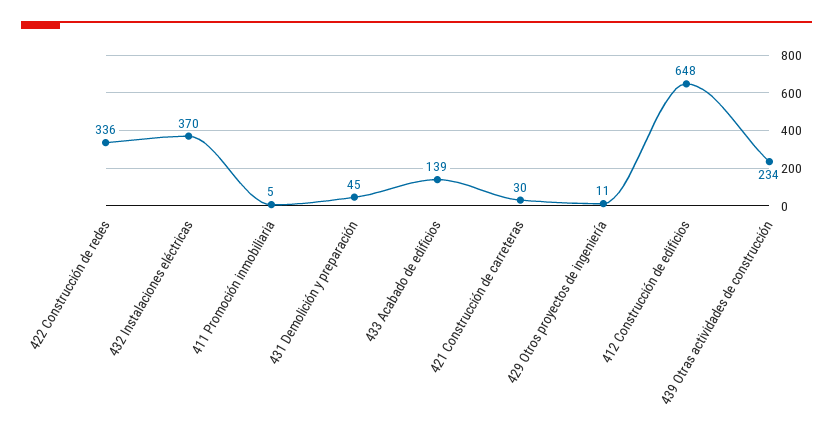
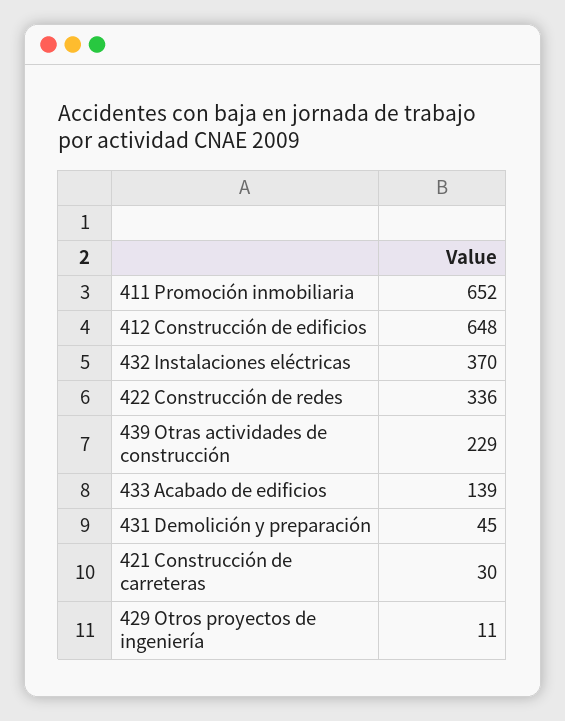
  {
    "422 Construcción de redes": 336,
    "432 Instalaciones eléctricas": 370,
-   "411 Promoción inmobiliaria": 5,
+   "411 Promoción inmobiliaria": 652,
    "431 Demolición y preparación": 45,
    "433 Acabado de edificios": 139,
    "421 Construcción de carreteras": 30,
    "429 Otros proyectos de ingeniería": 11,
    "412 Construcción de edificios": 648,
-   "439 Otras actividades de construcción": 234
+   "439 Otras actividades de construcción": 229
  }

